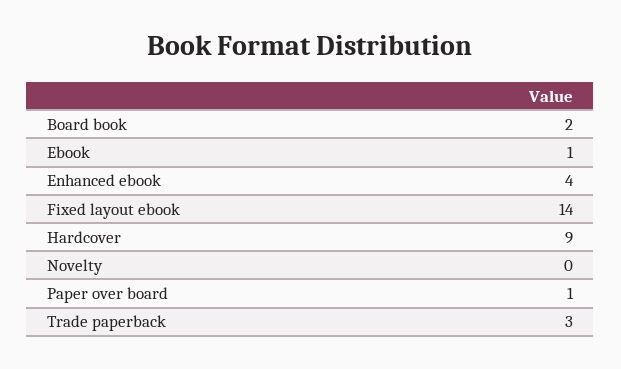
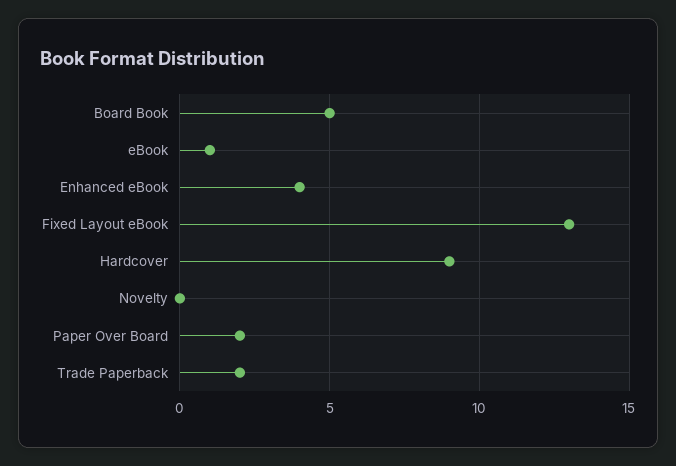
  {
-   "Board book": 2,
+   "Board book": 5,
    "Ebook": 1,
    "Enhanced ebook": 4,
-   "Fixed layout ebook": 14,
+   "Fixed layout ebook": 13,
    "Hardcover": 9,
    "Novelty": 0,
-   "Paper over board": 1,
+   "Paper over board": 2,
-   "Trade paperback": 3
+   "Trade paperback": 2
  }

